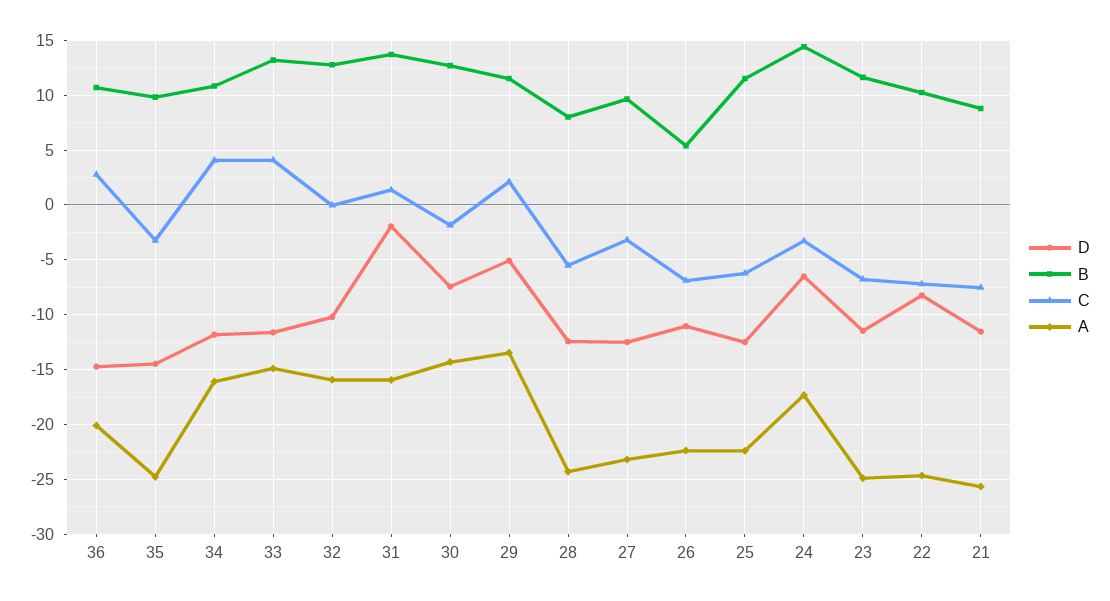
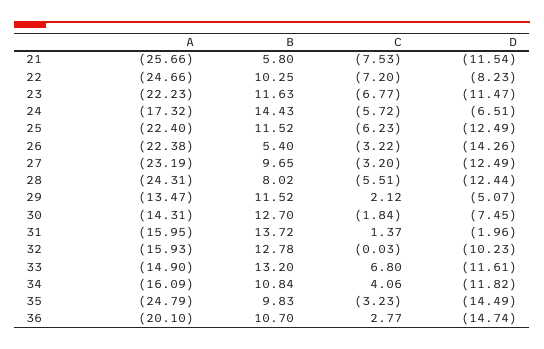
  {
    "D": {
      "36": -14.74,
      "35": -14.49,
      "34": -11.82,
      "33": -11.61,
      "32": -10.23,
      "31": -1.96,
      "30": -7.45,
      "29": -5.07,
      "28": -12.44,
      "27": -12.49,
-     "26": -11,
+     "26": -14.26,
      "25": -12.49,
      "24": -6.51,
      "23": -11.47,
      "22": -8.23,
      "21": -11.54
    },
    "B": {
      "36": 10.7,
      "35": 9.83,
      "34": 10.84,
      "33": 13.2,
      "32": 12.78,
      "31": 13.72,
      "30": 12.7,
      "29": 11.52,
      "28": 8.02,
      "27": 9.65,
      "26": 5.4,
      "25": 11.52,
      "24": 14.43,
      "23": 11.63,
      "22": 10.25,
-     "21": 9
+     "21": 5.8
    },
    "C": {
      "36": 2.77,
      "35": -3.23,
      "34": 4.06,
-     "33": 4,
+     "33": 6.8,
      "32": -0.03,
      "31": 1.37,
      "30": -1.84,
      "29": 2.12,
      "28": -5.51,
      "27": -3.2,
-     "26": -7,
+     "26": -3.22,
      "25": -6.23,
-     "24": -3,
+     "24": -5.72,
      "23": -6.77,
      "22": -7.2,
      "21": -7.53
    },
    "A": {
      "36": -20.1,
      "35": -24.79,
      "34": -16.09,
      "33": -14.9,
      "32": -15.93,
      "31": -15.95,
      "30": -14.31,
      "29": -13.47,
      "28": -24.31,
      "27": -23.19,
      "26": -22.38,
      "25": -22.4,
      "24": -17.32,
-     "23": -25,
+     "23": -22.23,
      "22": -24.66,
      "21": -25.66
    }
  }

